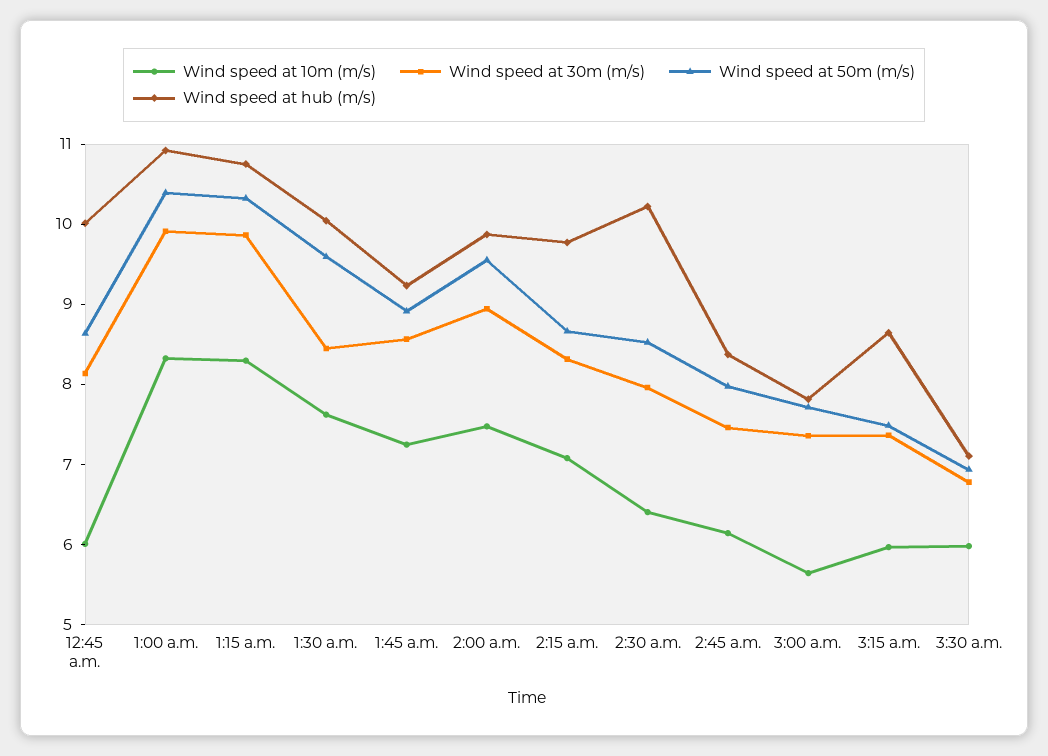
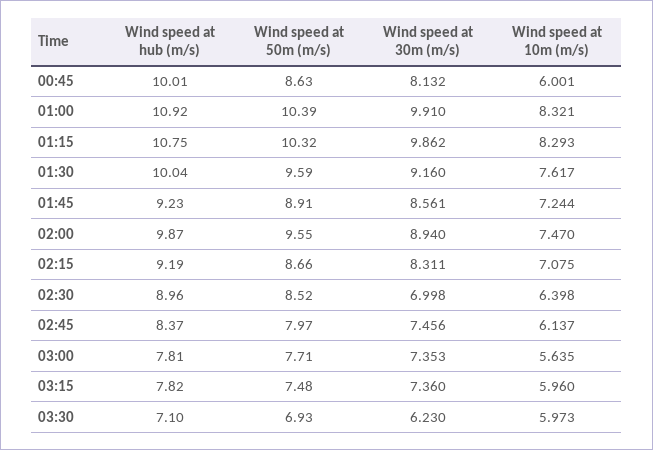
  {
    "Wind speed at 10m (m/s)": {
      "12:45 a.m.": 6.001,
      "1:00 a.m.": 8.321,
      "1:15 a.m.": 8.293,
      "1:30 a.m.": 7.617,
      "1:45 a.m.": 7.244,
      "2:00 a.m.": 7.47,
      "2:15 a.m.": 7.075,
      "2:30 a.m.": 6.398,
      "2:45 a.m.": 6.137,
      "3:00 a.m.": 5.635,
      "3:15 a.m.": 5.96,
      "3:30 a.m.": 5.973
    },
    "Wind speed at 30m (m/s)": {
      "12:45 a.m.": 8.132,
      "1:00 a.m.": 9.91,
      "1:15 a.m.": 9.862,
-     "1:30 a.m.": 8.4,
+     "1:30 a.m.": 9.16,
      "1:45 a.m.": 8.561,
      "2:00 a.m.": 8.94,
      "2:15 a.m.": 8.311,
-     "2:30 a.m.": 8,
+     "2:30 a.m.": 6.998,
      "2:45 a.m.": 7.456,
      "3:00 a.m.": 7.353,
      "3:15 a.m.": 7.36,
-     "3:30 a.m.": 6.8
+     "3:30 a.m.": 6.23
    },
    "Wind speed at 50m (m/s)": {
      "12:45 a.m.": 8.63,
      "1:00 a.m.": 10.39,
      "1:15 a.m.": 10.32,
      "1:30 a.m.": 9.59,
      "1:45 a.m.": 8.91,
      "2:00 a.m.": 9.55,
      "2:15 a.m.": 8.66,
      "2:30 a.m.": 8.52,
      "2:45 a.m.": 7.97,
      "3:00 a.m.": 7.71,
      "3:15 a.m.": 7.48,
      "3:30 a.m.": 6.93
    },
    "Wind speed at hub (m/s)": {
      "12:45 a.m.": 10.01,
      "1:00 a.m.": 10.92,
      "1:15 a.m.": 10.75,
      "1:30 a.m.": 10.04,
      "1:45 a.m.": 9.23,
      "2:00 a.m.": 9.87,
-     "2:15 a.m.": 9.8,
+     "2:15 a.m.": 9.19,
-     "2:30 a.m.": 10.2,
+     "2:30 a.m.": 8.96,
      "2:45 a.m.": 8.37,
      "3:00 a.m.": 7.81,
-     "3:15 a.m.": 8.6,
+     "3:15 a.m.": 7.82,
      "3:30 a.m.": 7.1
    }
  }

